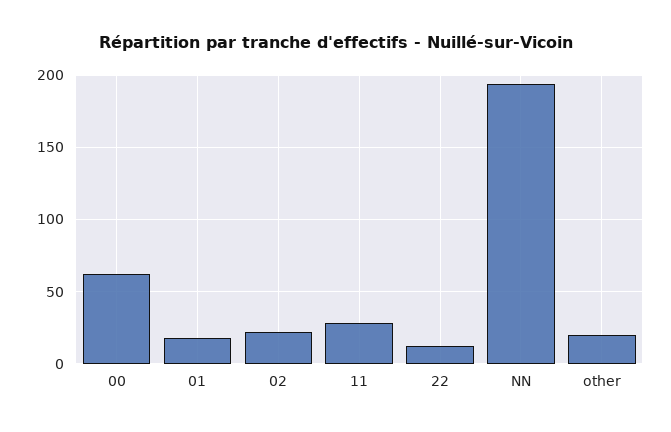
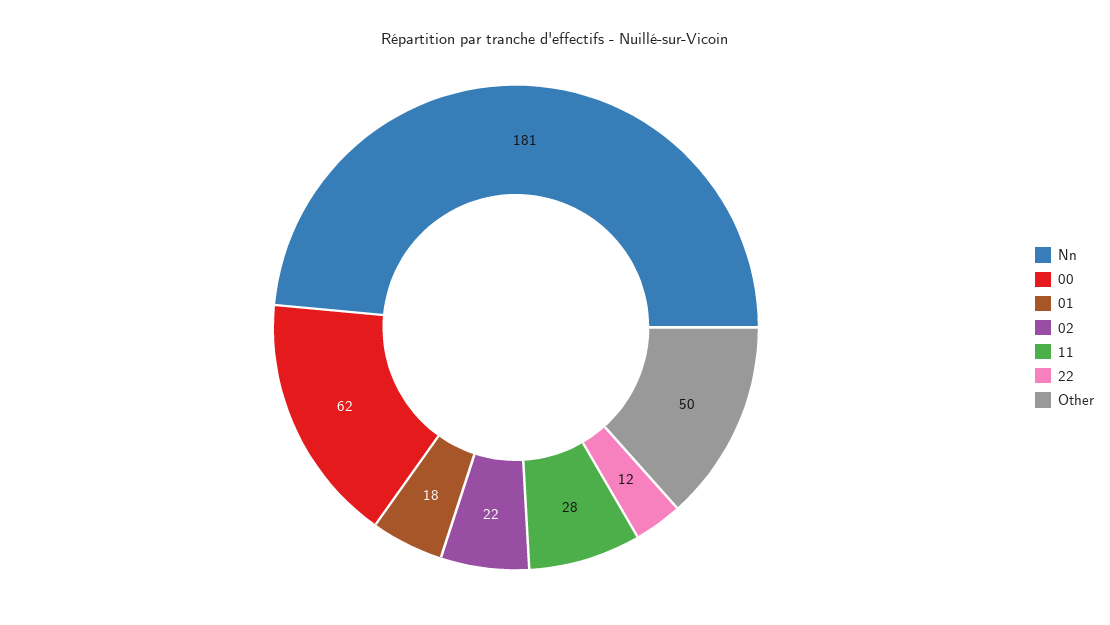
  {
    "00": 62,
    "01": 18,
    "02": 22,
    "11": 28,
    "22": 12,
-   "NN": 195,
+   "NN": 181,
-   "other": 20
+   "other": 50
  }

